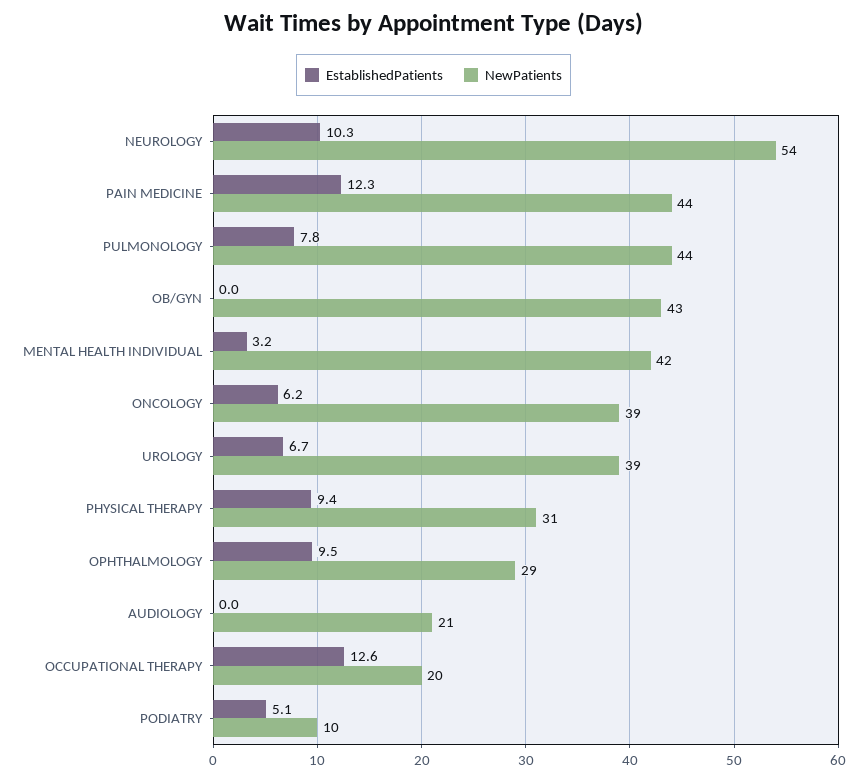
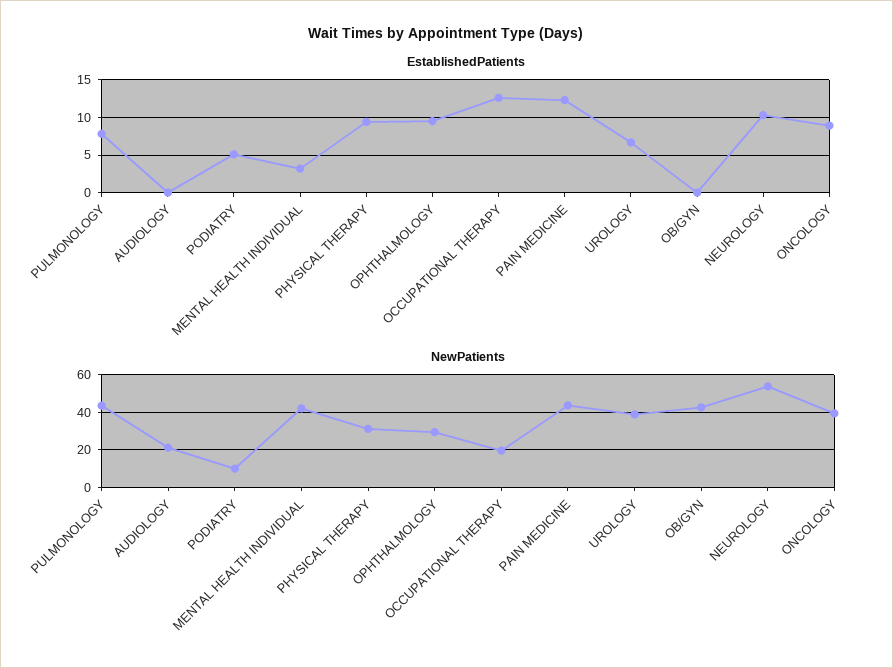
  {
    "EstablishedPatients": {
      "NEUROLOGY": 10.3,
      "PAIN MEDICINE": 12.3,
      "PULMONOLOGY": 7.8,
      "OB/GYN": 0,
      "MENTAL HEALTH INDIVIDUAL": 3.2,
-     "ONCOLOGY": 6.2,
+     "ONCOLOGY": 9,
      "UROLOGY": 6.7,
      "PHYSICAL THERAPY": 9.4,
      "OPHTHALMOLOGY": 9.5,
      "AUDIOLOGY": 0,
      "OCCUPATIONAL THERAPY": 12.6,
      "PODIATRY": 5.1
    },
    "NewPatients": {
      "NEUROLOGY": 54,
      "PAIN MEDICINE": 44,
      "PULMONOLOGY": 44,
      "OB/GYN": 43,
      "MENTAL HEALTH INDIVIDUAL": 42,
      "ONCOLOGY": 39,
      "UROLOGY": 39,
      "PHYSICAL THERAPY": 31,
      "OPHTHALMOLOGY": 29,
      "AUDIOLOGY": 21,
      "OCCUPATIONAL THERAPY": 20,
      "PODIATRY": 10
    }
  }

